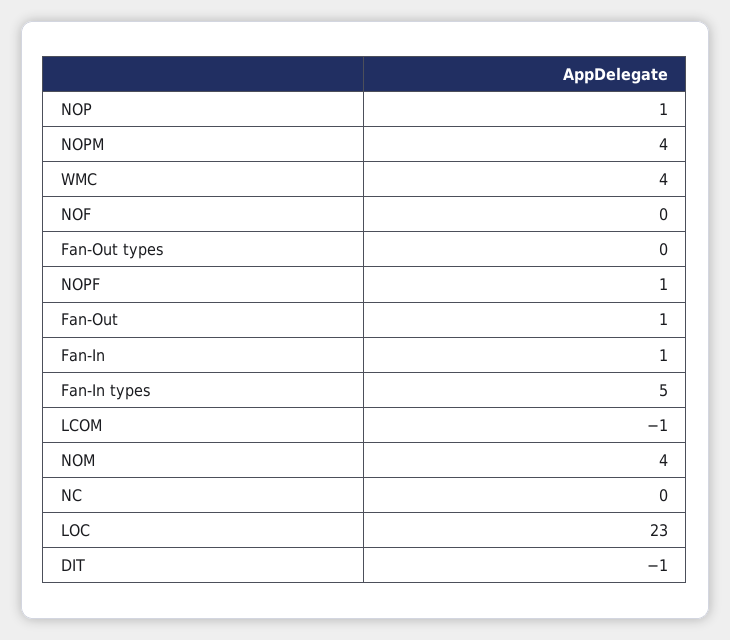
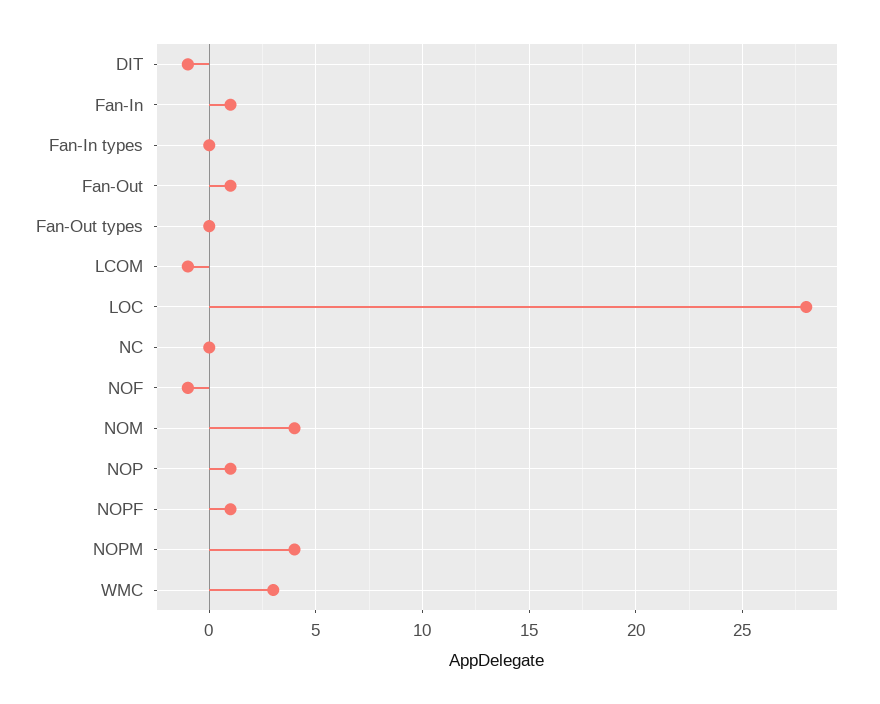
  {
    "NOP": 1,
    "NOPM": 4,
-   "WMC": 4,
+   "WMC": 3,
-   "NOF": 0,
+   "NOF": -1,
    "Fan-Out types": 0,
    "NOPF": 1,
    "Fan-Out": 1,
    "Fan-In": 1,
-   "Fan-In types": 5,
+   "Fan-In types": 0,
    "LCOM": -1,
    "NOM": 4,
    "NC": 0,
-   "LOC": 23,
+   "LOC": 28,
    "DIT": -1
  }

